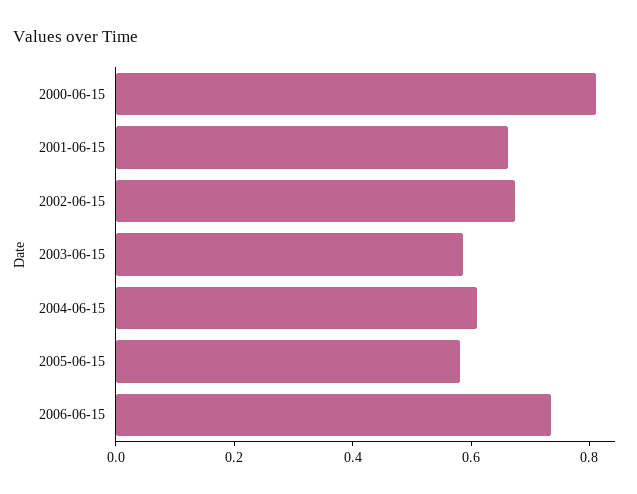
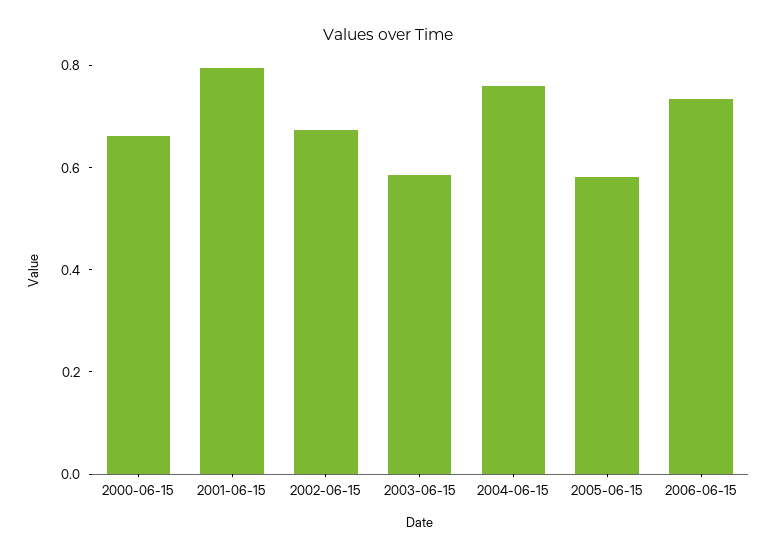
  {
-   "2000-06-15": 0.8,
+   "2000-06-15": 0.65,
-   "2001-06-15": 0.65,
+   "2001-06-15": 0.8,
    "2002-06-15": 0.65,
    "2003-06-15": 0.6,
-   "2004-06-15": 0.6,
+   "2004-06-15": 0.75,
    "2005-06-15": 0.6,
    "2006-06-15": 0.75
  }

